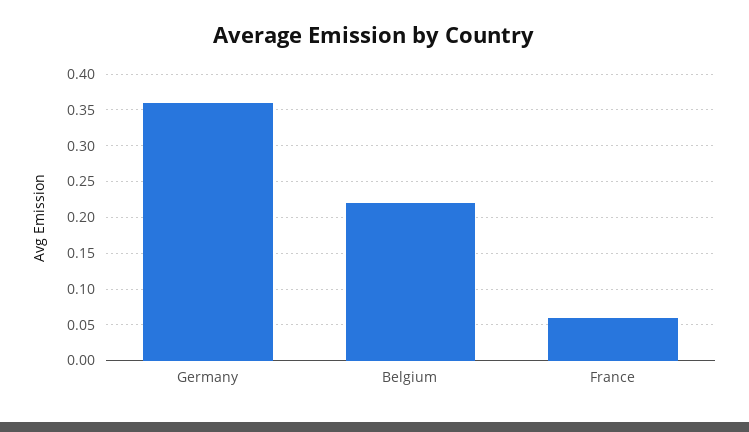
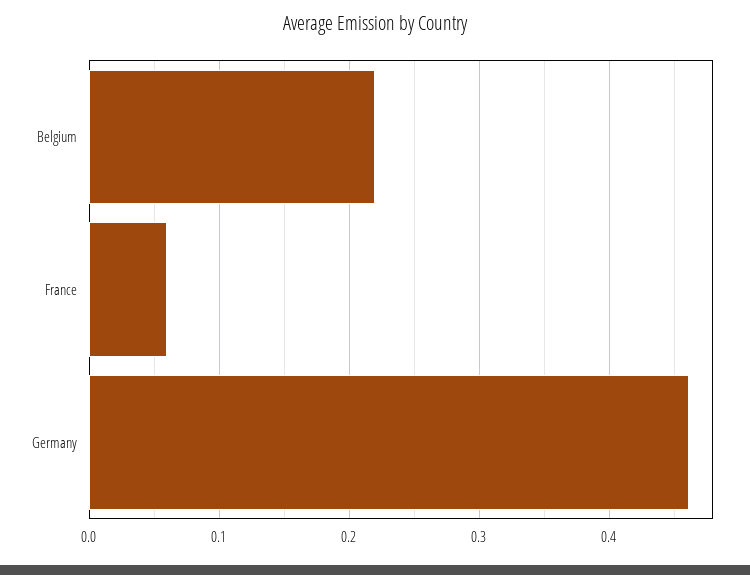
  {
-   "Germany": 0.36,
+   "Germany": 0.46,
    "Belgium": 0.22,
    "France": 0.06
  }

